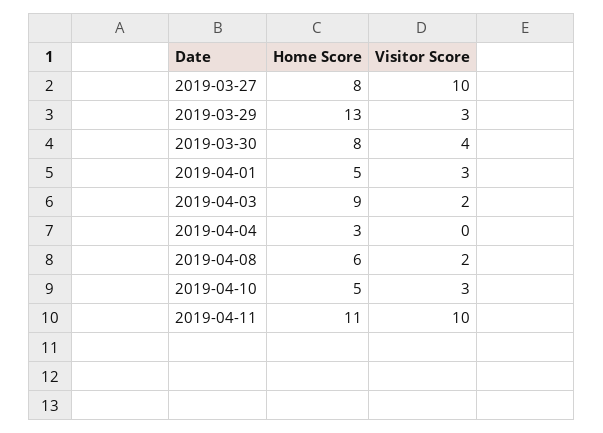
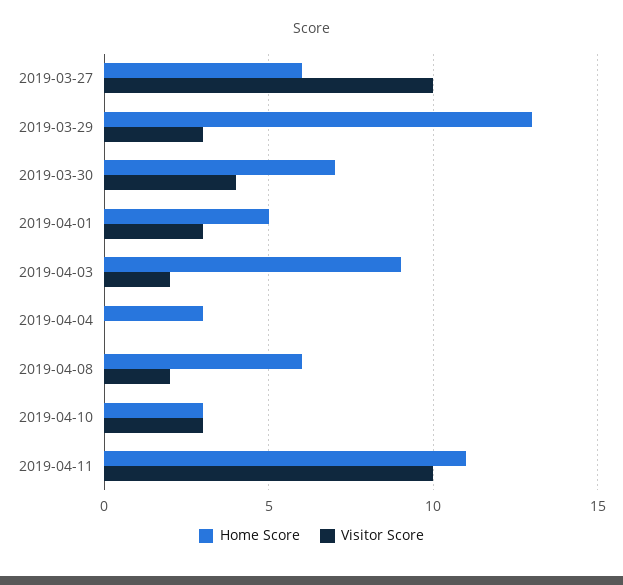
  {
    "Home Score": {
-     "2019-03-27": 8,
+     "2019-03-27": 6,
      "2019-03-29": 13,
-     "2019-03-30": 8,
+     "2019-03-30": 7,
      "2019-04-01": 5,
      "2019-04-03": 9,
      "2019-04-04": 3,
      "2019-04-08": 6,
-     "2019-04-10": 5,
+     "2019-04-10": 3,
      "2019-04-11": 11
    },
    "Visitor Score": {
      "2019-03-27": 10,
      "2019-03-29": 3,
      "2019-03-30": 4,
      "2019-04-01": 3,
      "2019-04-03": 2,
      "2019-04-04": 0,
      "2019-04-08": 2,
      "2019-04-10": 3,
      "2019-04-11": 10
    }
  }

